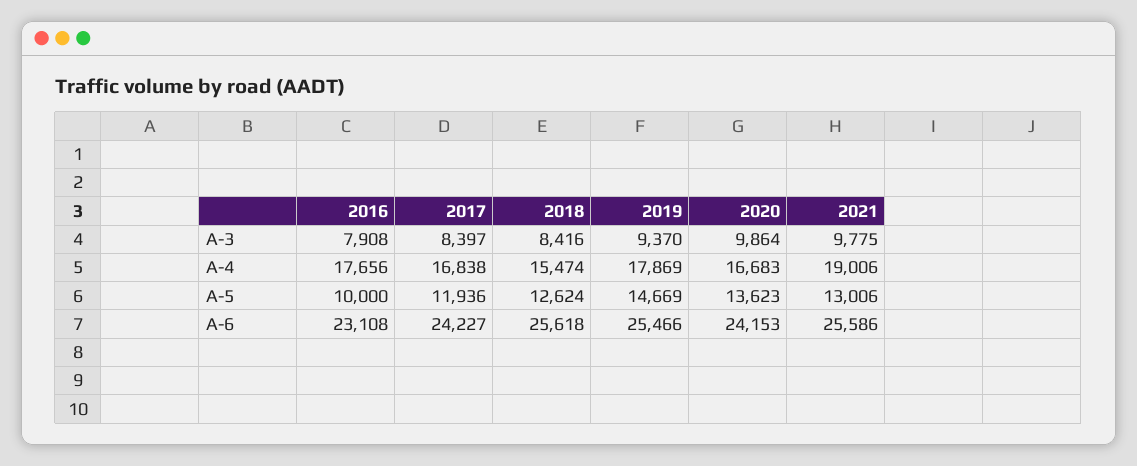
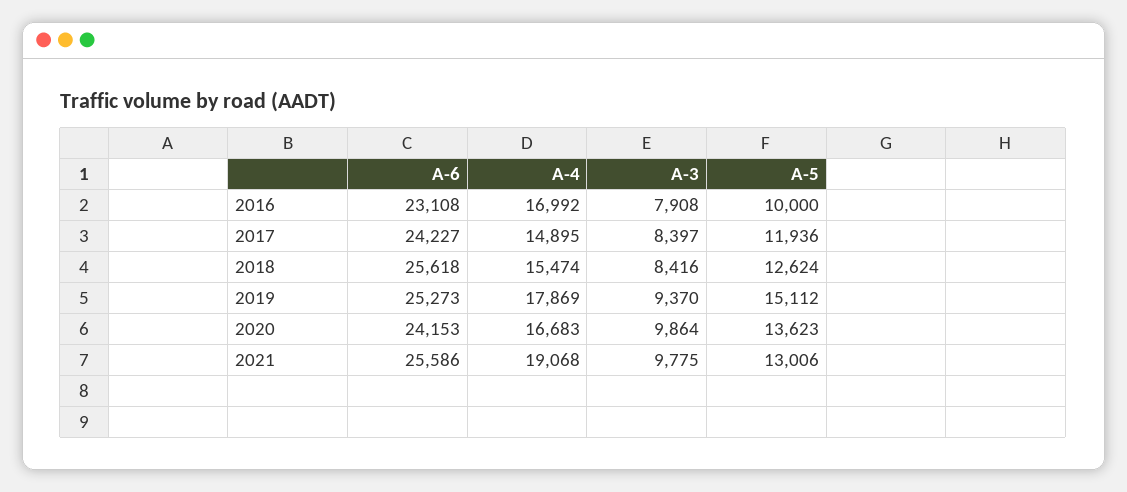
  {
    "2016": {
      "A-3": 7908,
-     "A-4": 17656,
+     "A-4": 16992,
      "A-5": 10000,
      "A-6": 23108
    },
    "2017": {
      "A-3": 8397,
-     "A-4": 16838,
+     "A-4": 14895,
      "A-5": 11936,
      "A-6": 24227
    },
    "2018": {
      "A-3": 8416,
      "A-4": 15474,
      "A-5": 12624,
      "A-6": 25618
    },
    "2019": {
      "A-3": 9370,
      "A-4": 17869,
-     "A-5": 14669,
+     "A-5": 15112,
-     "A-6": 25466
+     "A-6": 25273
    },
    "2020": {
      "A-3": 9864,
      "A-4": 16683,
      "A-5": 13623,
      "A-6": 24153
    },
    "2021": {
      "A-3": 9775,
-     "A-4": 19006,
+     "A-4": 19068,
      "A-5": 13006,
      "A-6": 25586
    }
  }

